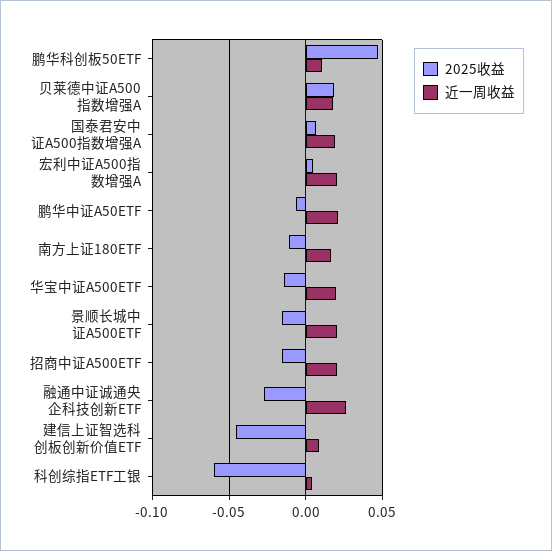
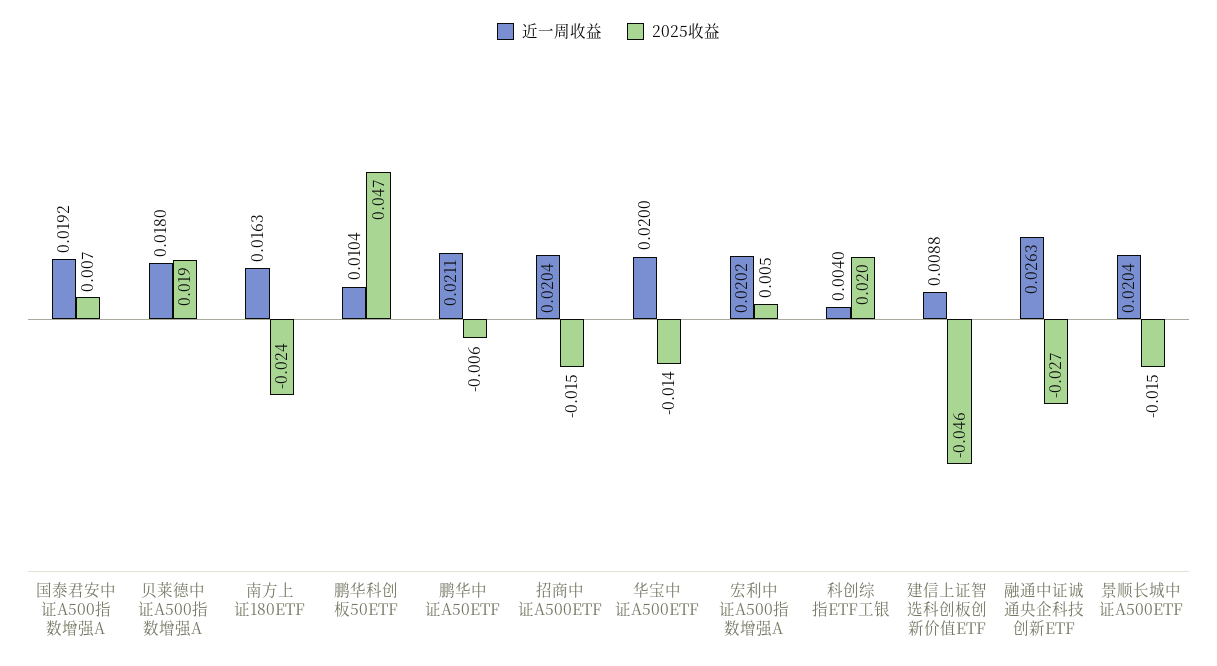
  {
    "2025收益": {
      "鹏华科创板50ETF": 0.047,
      "贝莱德中证A500指数增强A": 0.019,
      "国泰君安中证A500指数增强A": 0.007,
      "宏利中证A500指数增强A": 0.005,
      "鹏华中证A50ETF": -0.006,
-     "南方上证180ETF": -0.01,
+     "南方上证180ETF": -0.024,
      "华宝中证A500ETF": -0.014,
      "景顺长城中证A500ETF": -0.015,
      "招商中证A500ETF": -0.015,
      "融通中证诚通央企科技创新ETF": -0.027,
      "建信上证智选科创板创新价值ETF": -0.046,
-     "科创综指ETF工银": -0.06
+     "科创综指ETF工银": 0.02
    },
    "近一周收益": {
      "鹏华科创板50ETF": 0.0104,
      "贝莱德中证A500指数增强A": 0.018,
      "国泰君安中证A500指数增强A": 0.0192,
      "宏利中证A500指数增强A": 0.0202,
      "鹏华中证A50ETF": 0.0211,
      "南方上证180ETF": 0.0163,
      "华宝中证A500ETF": 0.02,
      "景顺长城中证A500ETF": 0.0204,
      "招商中证A500ETF": 0.0204,
      "融通中证诚通央企科技创新ETF": 0.0263,
      "建信上证智选科创板创新价值ETF": 0.0088,
      "科创综指ETF工银": 0.004
    }
  }

